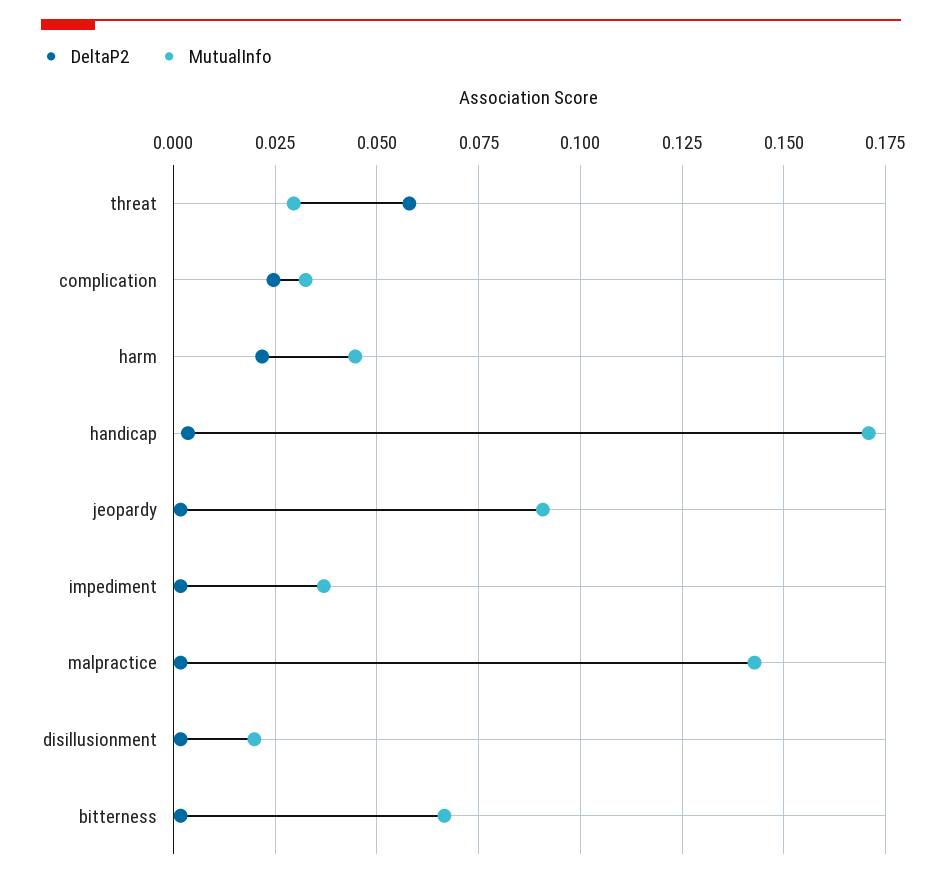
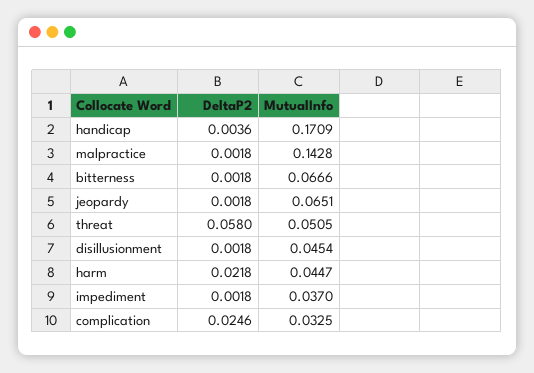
  {
    "DeltaP2": {
      "threat": 0.058,
      "complication": 0.0246,
      "harm": 0.0218,
      "handicap": 0.0036,
      "jeopardy": 0.0018,
      "impediment": 0.0018,
      "malpractice": 0.0018,
      "disillusionment": 0.0018,
      "bitterness": 0.0018
    },
    "MutualInfo": {
-     "threat": 0.03,
+     "threat": 0.0505,
      "complication": 0.0325,
      "harm": 0.0447,
      "handicap": 0.1709,
-     "jeopardy": 0.09,
+     "jeopardy": 0.0651,
      "impediment": 0.037,
      "malpractice": 0.1428,
-     "disillusionment": 0.02,
+     "disillusionment": 0.0454,
      "bitterness": 0.0666
    }
  }

